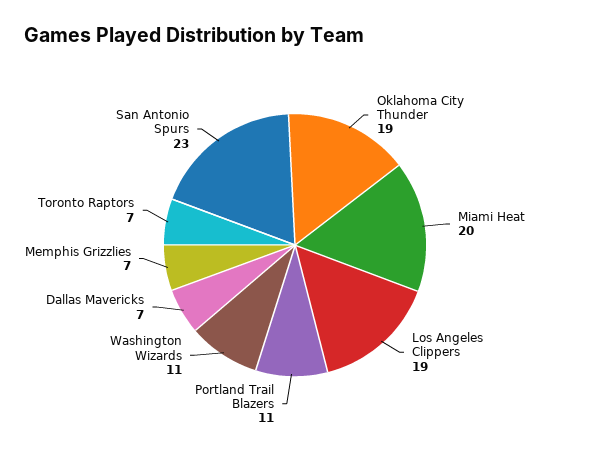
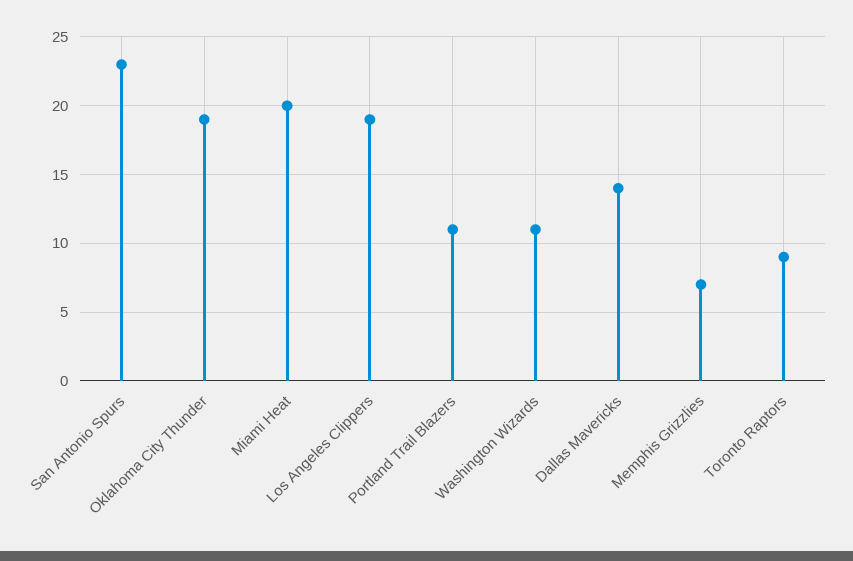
  {
    "Oklahoma City Thunder": 19,
    "Miami Heat": 20,
    "Los Angeles Clippers": 19,
    "Portland Trail Blazers": 11,
    "Washington Wizards": 11,
-   "Dallas Mavericks": 7,
+   "Dallas Mavericks": 14,
    "Memphis Grizzlies": 7,
-   "Toronto Raptors": 7,
+   "Toronto Raptors": 9,
    "San Antonio Spurs": 23
  }

